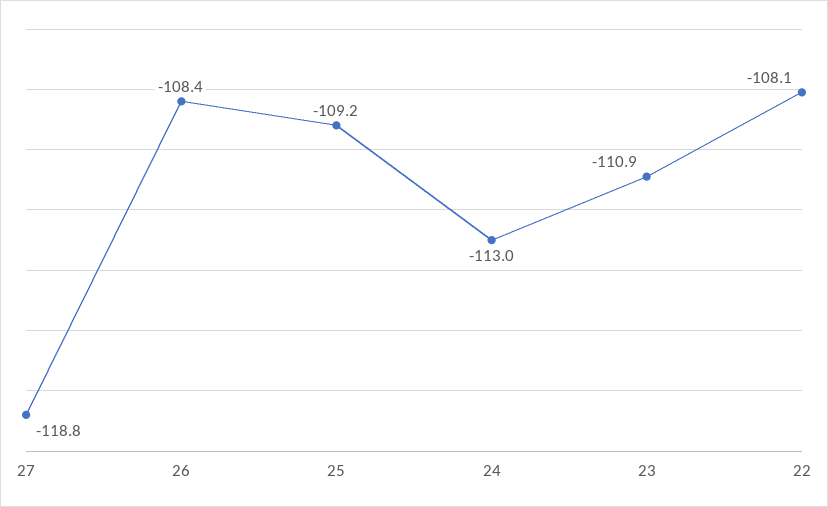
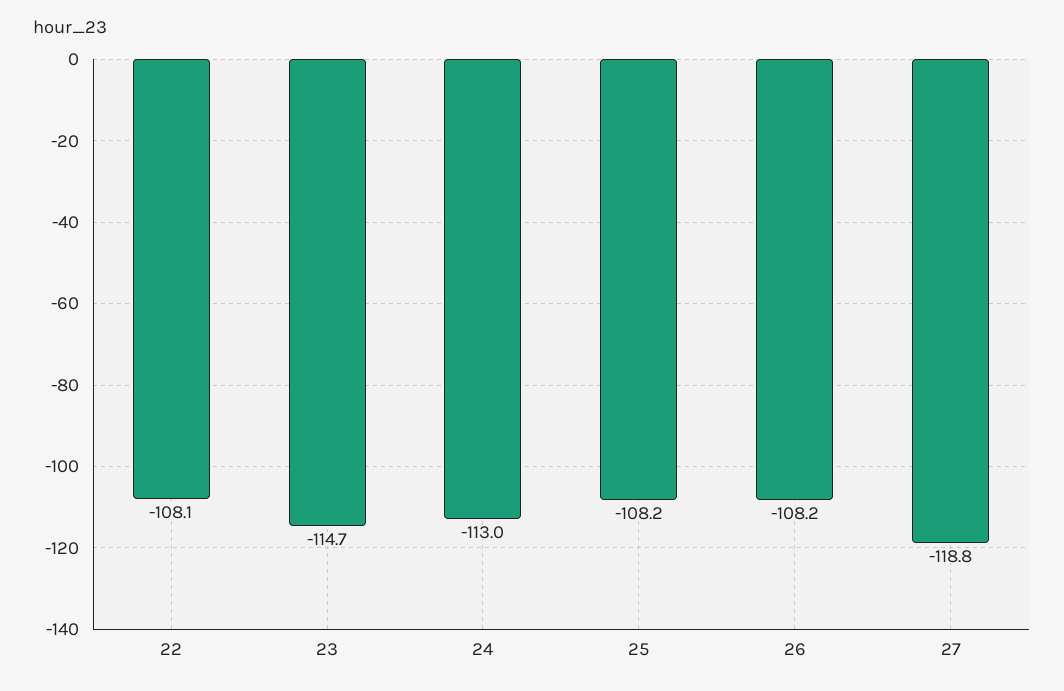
  {
    "27": -118.8,
-   "26": -108.4,
+   "26": -108.2,
-   "25": -109.2,
+   "25": -108.2,
    "24": -113,
-   "23": -110.9,
+   "23": -114.7,
    "22": -108.1
  }

